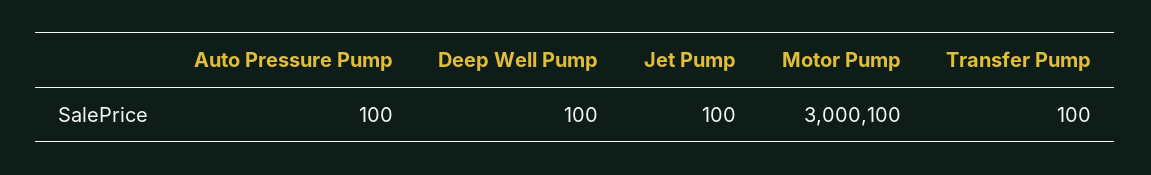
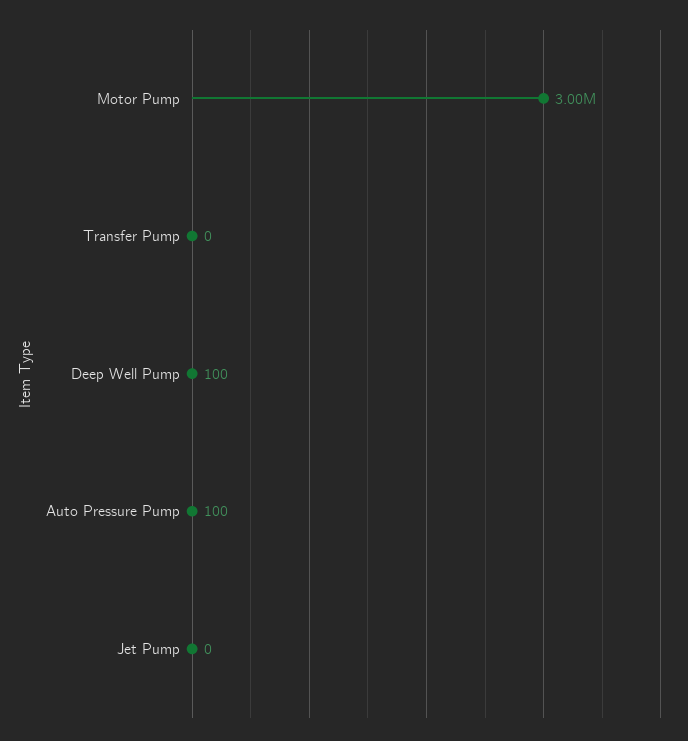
  {
    "Auto Pressure Pump": 100,
    "Deep Well Pump": 100,
-   "Jet Pump": 100,
+   "Jet Pump": 0,
    "Motor Pump": 3000100,
-   "Transfer Pump": 100
+   "Transfer Pump": 0
  }

